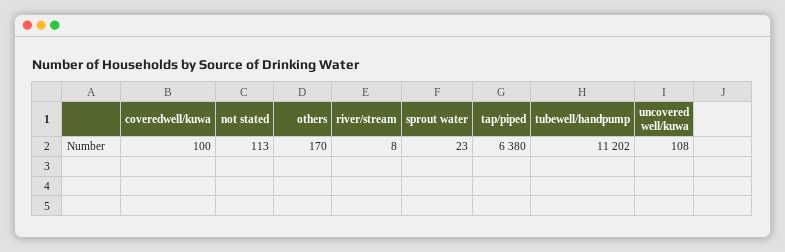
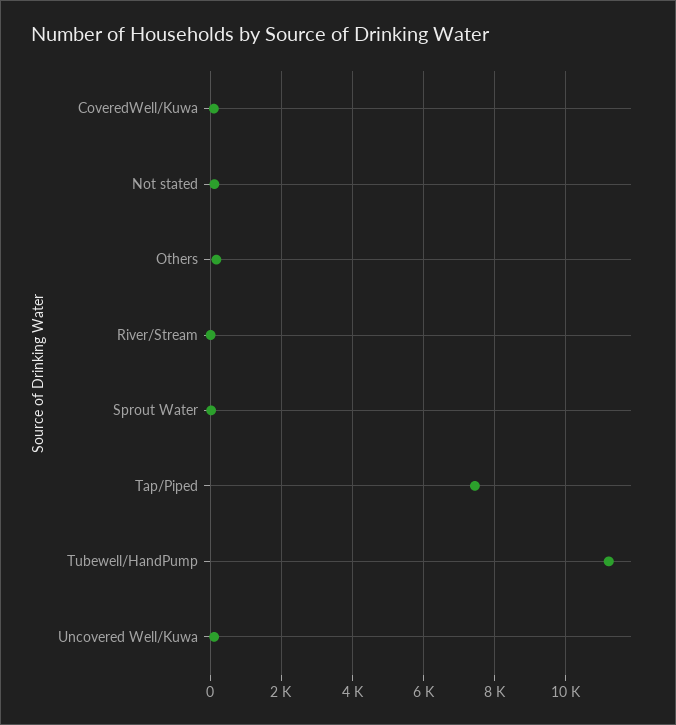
  {
    "coveredwell/kuwa": 100,
    "not stated": 113,
    "others": 170,
    "river/stream": 8,
    "sprout water": 23,
-   "tap/piped": 6380,
+   "tap/piped": 7400,
    "tubewell/handpump": 11202,
    "uncovered well/kuwa": 108
  }

